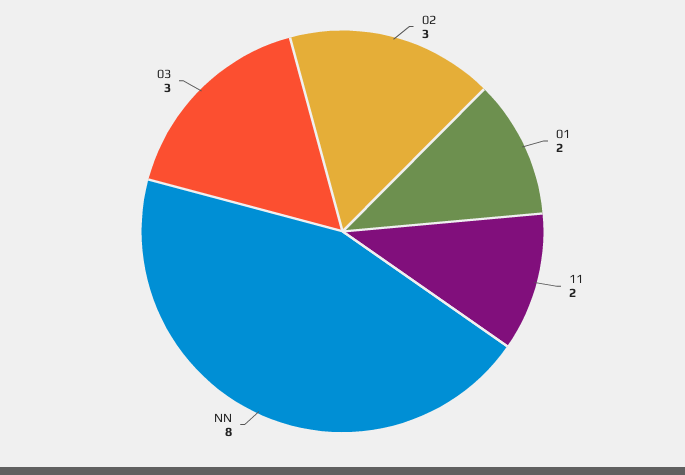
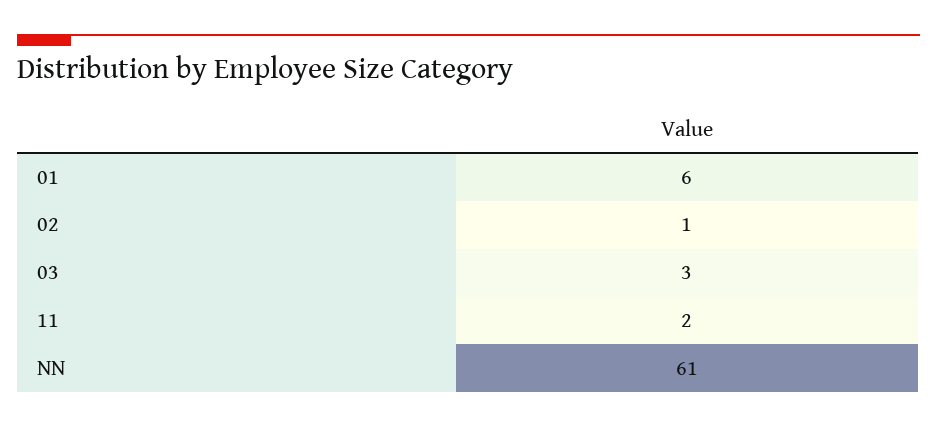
  {
-   "02": 3,
+   "02": 1,
-   "01": 2,
+   "01": 6,
    "11": 2,
-   "NN": 8,
+   "NN": 61,
    "03": 3
  }

